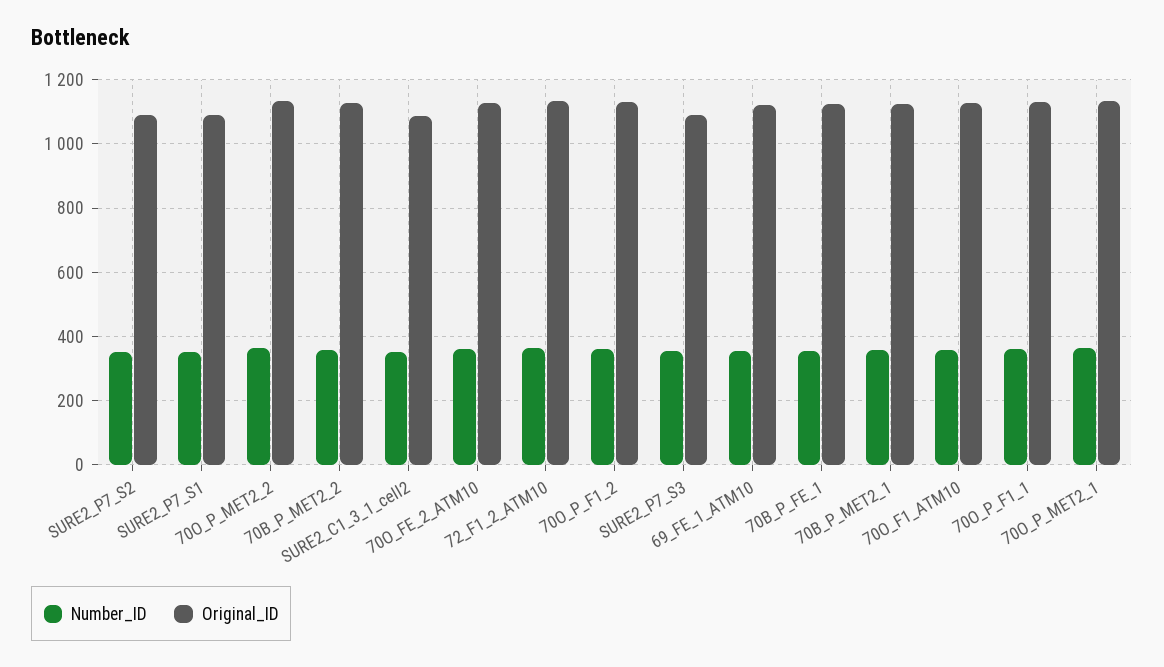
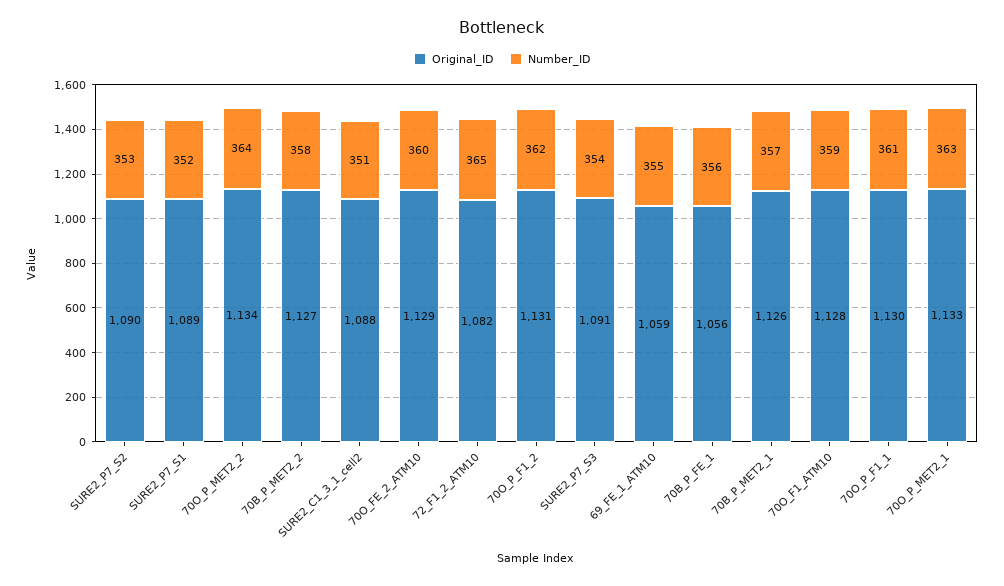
  {
    "Number_ID": {
      "SURE2_P7_S2": 353,
      "SURE2_P7_S1": 352,
      "70O_P_MET2_2": 364,
      "70B_P_MET2_2": 358,
      "SURE2_C1_3_1_cell2": 351,
      "70O_FE_2_ATM10": 360,
      "72_F1_2_ATM10": 365,
      "70O_P_F1_2": 362,
      "SURE2_P7_S3": 354,
      "69_FE_1_ATM10": 355,
      "70B_P_FE_1": 356,
      "70B_P_MET2_1": 357,
      "70O_F1_ATM10": 359,
      "70O_P_F1_1": 361,
      "70O_P_MET2_1": 363
    },
    "Original_ID": {
      "SURE2_P7_S2": 1090,
      "SURE2_P7_S1": 1089,
      "70O_P_MET2_2": 1134,
      "70B_P_MET2_2": 1127,
      "SURE2_C1_3_1_cell2": 1088,
      "70O_FE_2_ATM10": 1129,
-     "72_F1_2_ATM10": 1140,
+     "72_F1_2_ATM10": 1082,
      "70O_P_F1_2": 1131,
      "SURE2_P7_S3": 1091,
-     "69_FE_1_ATM10": 1120,
+     "69_FE_1_ATM10": 1059,
-     "70B_P_FE_1": 1120,
+     "70B_P_FE_1": 1056,
      "70B_P_MET2_1": 1126,
      "70O_F1_ATM10": 1128,
      "70O_P_F1_1": 1130,
      "70O_P_MET2_1": 1133
    }
  }

